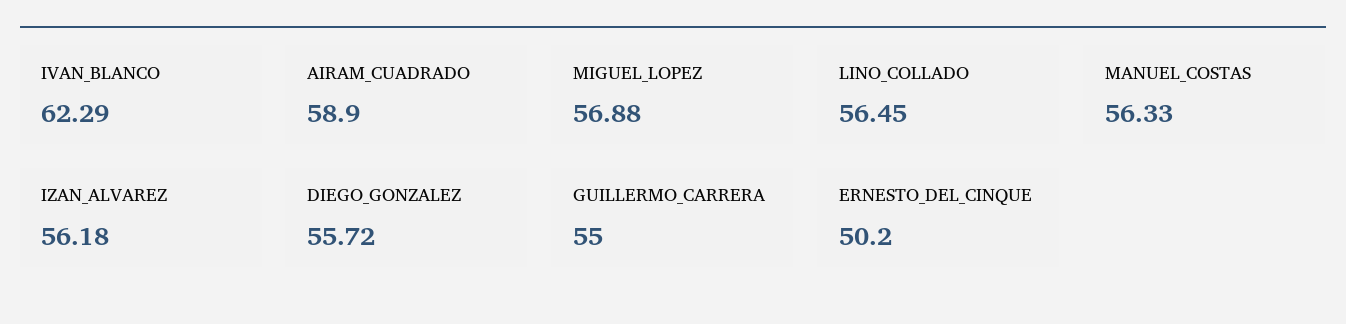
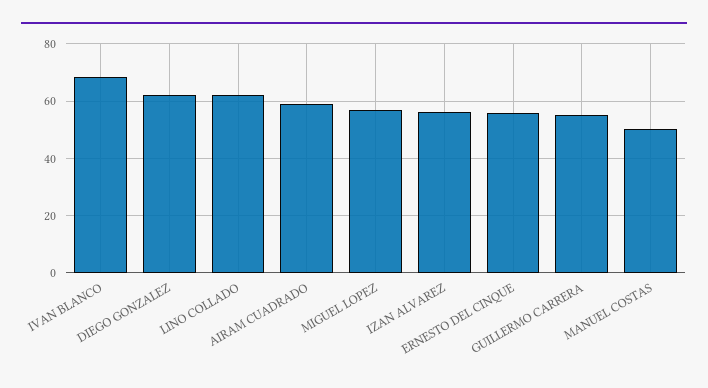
  {
-   "IVAN_BLANCO": 62.29,
+   "IVAN_BLANCO": 67.5,
    "AIRAM_CUADRADO": 58.9,
    "MIGUEL_LOPEZ": 56.88,
-   "LINO_COLLADO": 56.45,
+   "LINO_COLLADO": 62.5,
-   "MANUEL_COSTAS": 56.33,
+   "MANUEL_COSTAS": 50,
    "IZAN_ALVAREZ": 56.18,
-   "DIEGO_GONZALEZ": 55.72,
+   "DIEGO_GONZALEZ": 62.5,
    "GUILLERMO_CARRERA": 55,
-   "ERNESTO_DEL_CINQUE": 50.2
+   "ERNESTO_DEL_CINQUE": 55
  }

